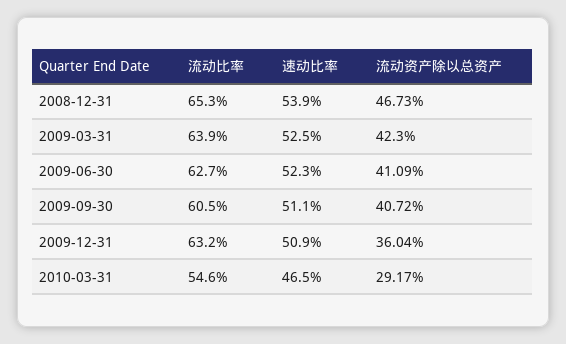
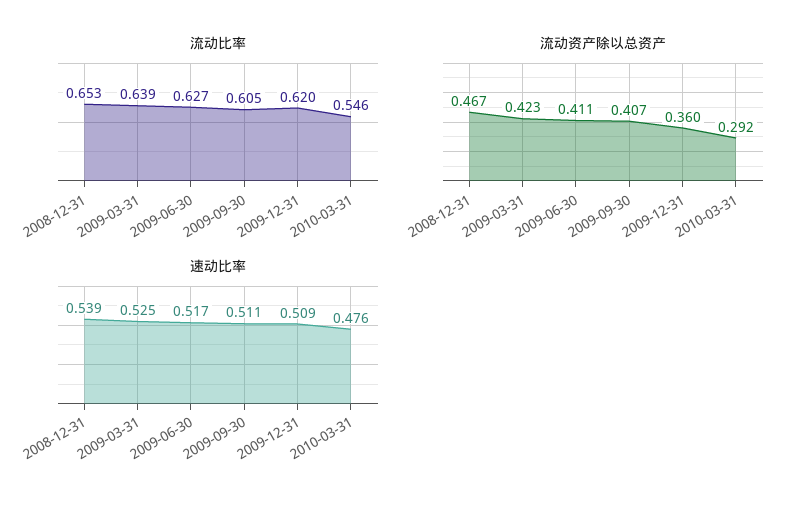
  {
    "流动比率": {
      "2008-12-31": 0.653,
      "2009-03-31": 0.639,
      "2009-06-30": 0.627,
      "2009-09-30": 0.605,
-     "2009-12-31": 0.632,
+     "2009-12-31": 0.62,
      "2010-03-31": 0.546
    },
    "速动比率": {
      "2008-12-31": 0.539,
      "2009-03-31": 0.525,
-     "2009-06-30": 0.523,
+     "2009-06-30": 0.517,
      "2009-09-30": 0.511,
      "2009-12-31": 0.509,
-     "2010-03-31": 0.465
+     "2010-03-31": 0.476
    },
    "流动资产除以总资产": {
      "2008-12-31": 0.4673,
      "2009-03-31": 0.423,
      "2009-06-30": 0.4109,
      "2009-09-30": 0.4072,
      "2009-12-31": 0.3604,
      "2010-03-31": 0.2917
    }
  }

